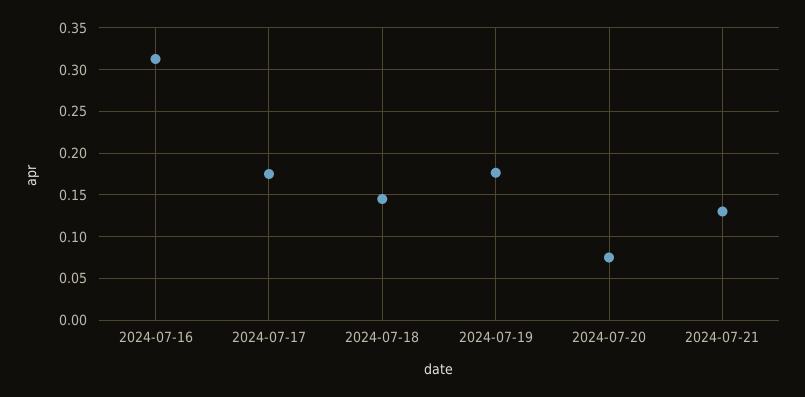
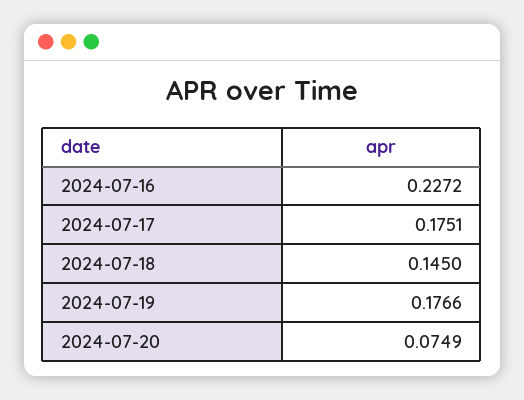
  {
-   "2024-07-16": 0.31,
+   "2024-07-16": 0.2272,
    "2024-07-17": 0.1751,
    "2024-07-18": 0.145,
    "2024-07-19": 0.1766,
-   "2024-07-20": 0.0749,
+   "2024-07-20": 0.0749
-   "2024-07-21": 0.13
  }

